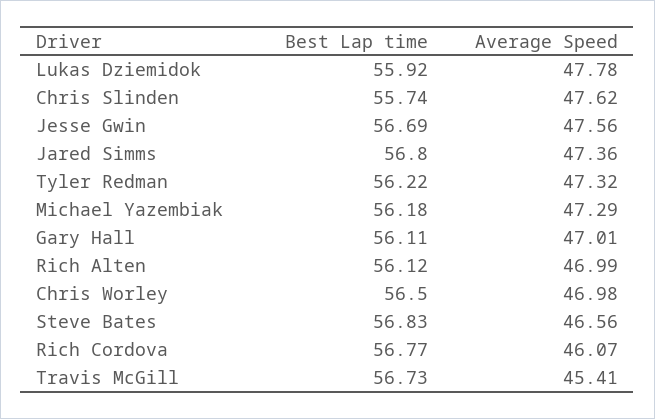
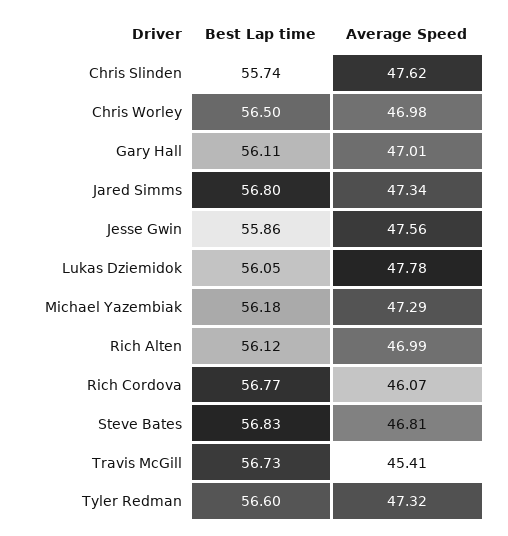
  {
    "Best Lap time": {
-     "Lukas Dziemidok": 55.92,
+     "Lukas Dziemidok": 56.05,
      "Chris Slinden": 55.74,
-     "Jesse Gwin": 56.69,
+     "Jesse Gwin": 55.86,
      "Jared Simms": 56.8,
-     "Tyler Redman": 56.22,
+     "Tyler Redman": 56.6,
      "Michael Yazembiak": 56.18,
      "Gary Hall": 56.11,
      "Rich Alten": 56.12,
      "Chris Worley": 56.5,
      "Steve Bates": 56.83,
      "Rich Cordova": 56.77,
      "Travis McGill": 56.73
    },
    "Average Speed": {
      "Lukas Dziemidok": 47.78,
      "Chris Slinden": 47.62,
      "Jesse Gwin": 47.56,
-     "Jared Simms": 47.36,
+     "Jared Simms": 47.34,
      "Tyler Redman": 47.32,
      "Michael Yazembiak": 47.29,
      "Gary Hall": 47.01,
      "Rich Alten": 46.99,
      "Chris Worley": 46.98,
-     "Steve Bates": 46.56,
+     "Steve Bates": 46.81,
      "Rich Cordova": 46.07,
      "Travis McGill": 45.41
    }
  }

